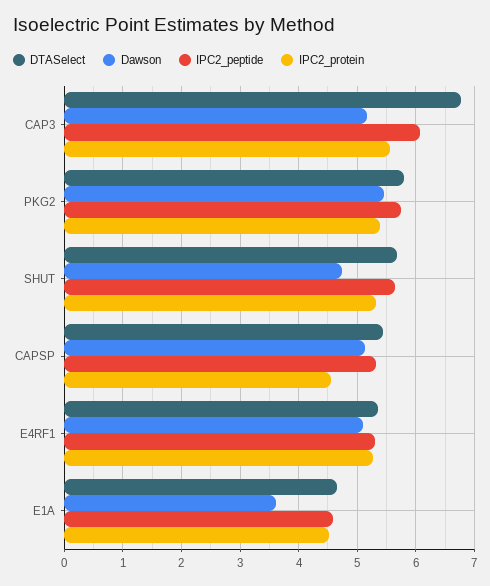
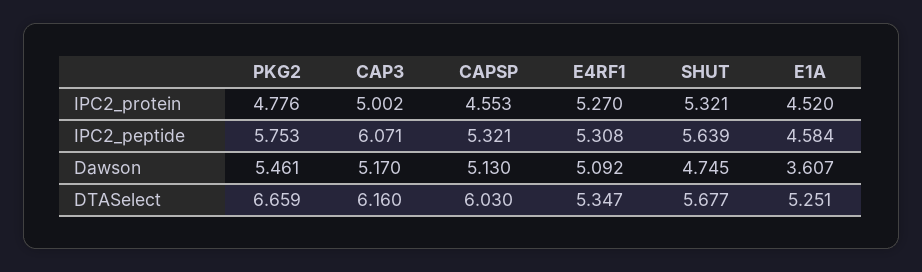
  {
    "DTASelect": {
-     "CAP3": 6.8,
+     "CAP3": 6.16,
-     "PKG2": 5.8,
+     "PKG2": 6.659,
      "SHUT": 5.677,
-     "CAPSP": 5.4,
+     "CAPSP": 6.03,
      "E4RF1": 5.347,
-     "E1A": 4.6
+     "E1A": 5.251
    },
    "Dawson": {
      "CAP3": 5.17,
      "PKG2": 5.461,
      "SHUT": 4.745,
      "CAPSP": 5.13,
      "E4RF1": 5.092,
      "E1A": 3.607
    },
    "IPC2_peptide": {
      "CAP3": 6.071,
      "PKG2": 5.753,
      "SHUT": 5.639,
      "CAPSP": 5.321,
      "E4RF1": 5.308,
      "E1A": 4.584
    },
    "IPC2_protein": {
-     "CAP3": 5.6,
+     "CAP3": 5.002,
-     "PKG2": 5.4,
+     "PKG2": 4.776,
      "SHUT": 5.321,
      "CAPSP": 4.553,
      "E4RF1": 5.27,
      "E1A": 4.52
    }
  }

